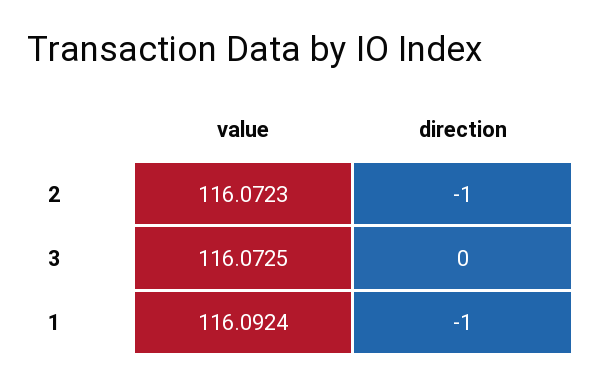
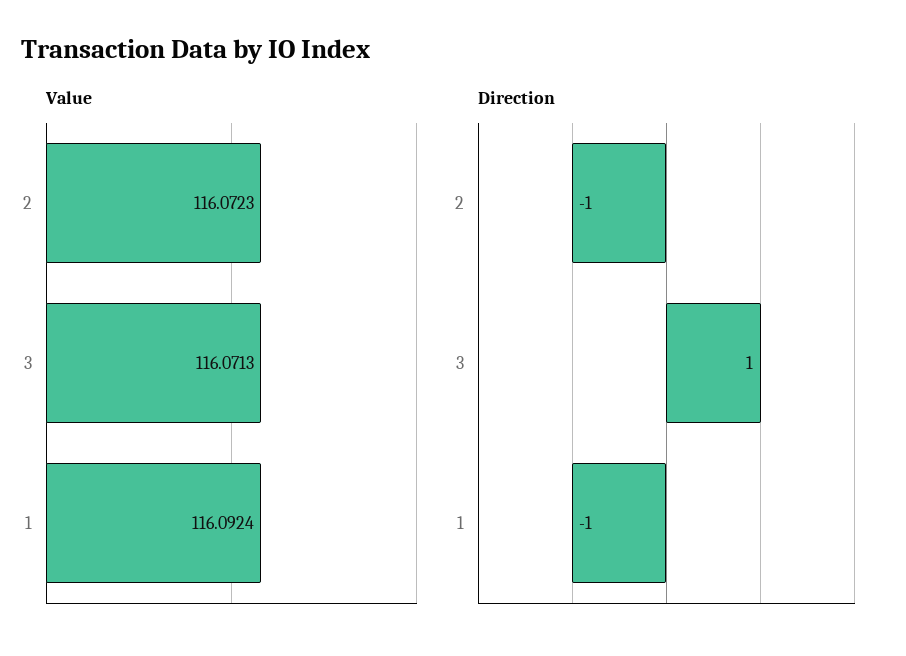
  {
    "value": {
      "2": 116.0723,
-     "3": 116.0725,
+     "3": 116.0713,
      "1": 116.0924
    },
    "direction": {
      "2": -1,
-     "3": 0,
+     "3": 1,
      "1": -1
    }
  }

